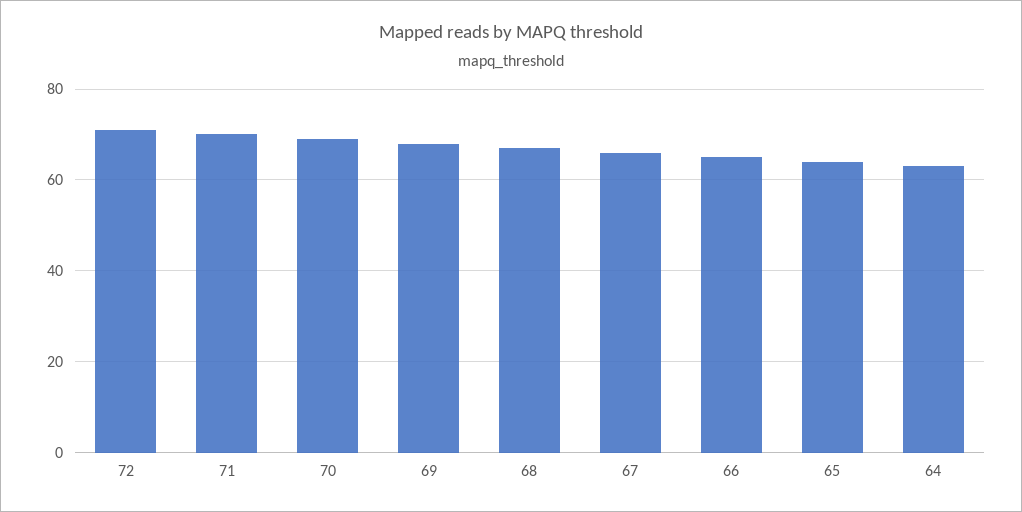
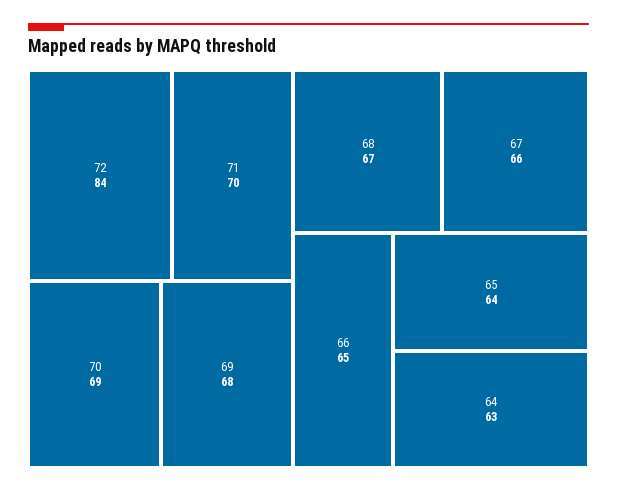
  {
-   "72": 70,
+   "72": 84,
    "71": 70,
    "70": 69,
    "69": 68,
    "68": 67,
    "67": 66,
    "66": 65,
    "65": 64,
    "64": 63
  }

